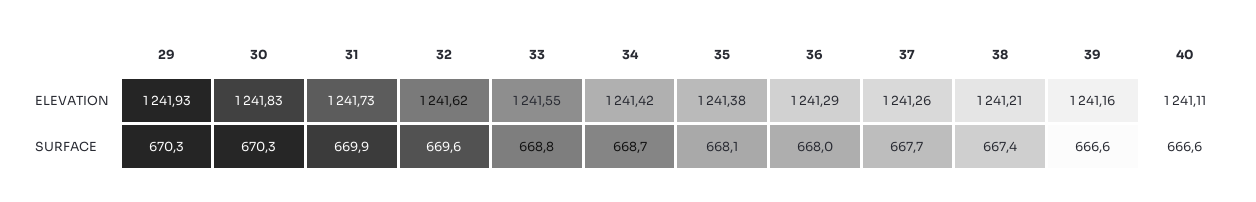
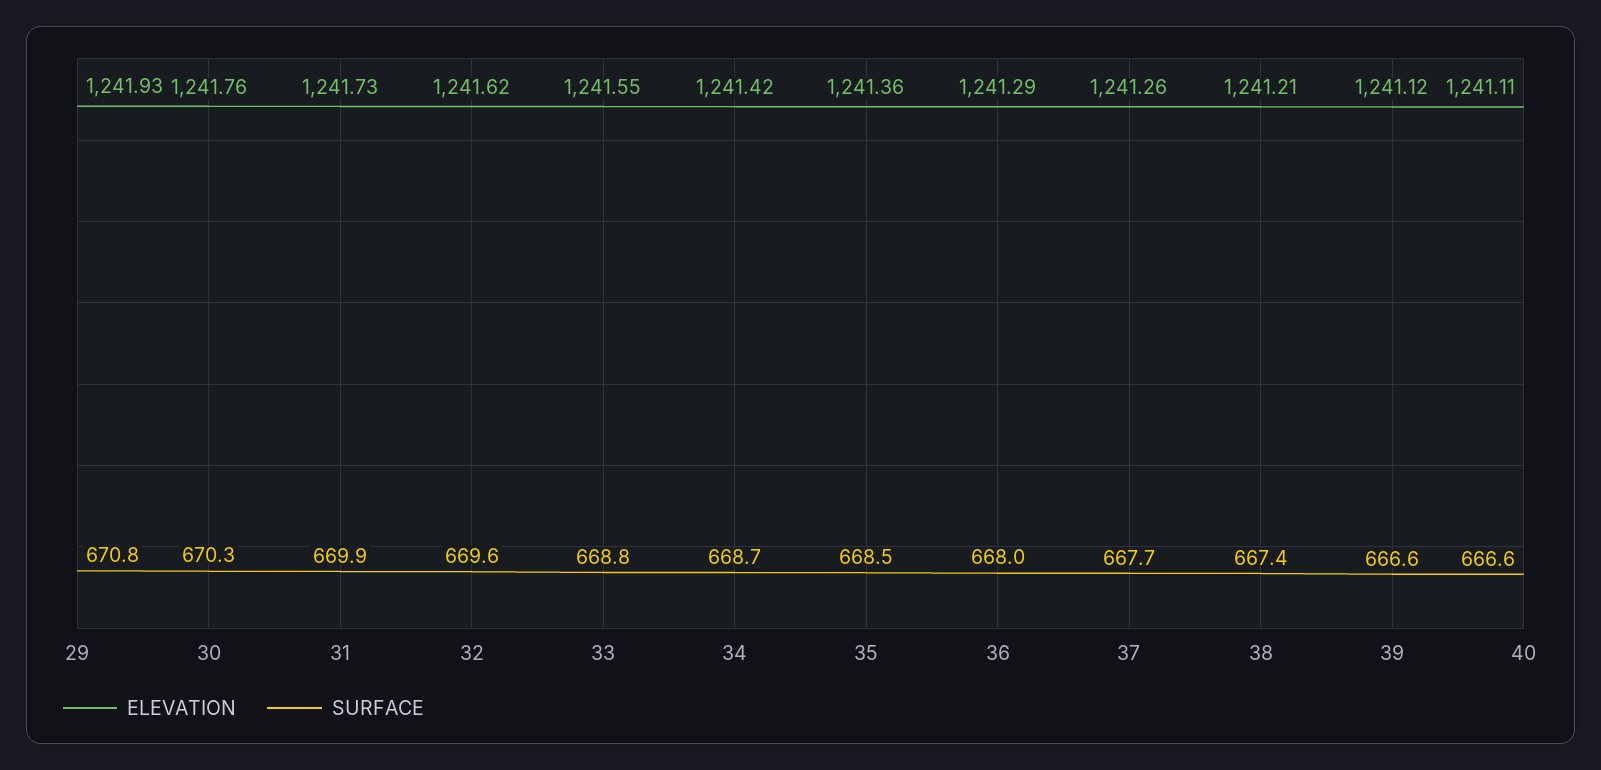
  {
    "ELEVATION": {
      "29": 1241.93,
-     "30": 1241.83,
+     "30": 1241.76,
      "31": 1241.73,
      "32": 1241.62,
      "33": 1241.55,
      "34": 1241.42,
-     "35": 1241.38,
+     "35": 1241.36,
      "36": 1241.29,
      "37": 1241.26,
      "38": 1241.21,
-     "39": 1241.16,
+     "39": 1241.12,
      "40": 1241.11
    },
    "SURFACE": {
-     "29": 670.3,
+     "29": 670.8,
      "30": 670.3,
      "31": 669.9,
      "32": 669.6,
      "33": 668.8,
      "34": 668.7,
-     "35": 668.1,
+     "35": 668.5,
      "36": 668,
      "37": 667.7,
      "38": 667.4,
      "39": 666.6,
      "40": 666.6
    }
  }

